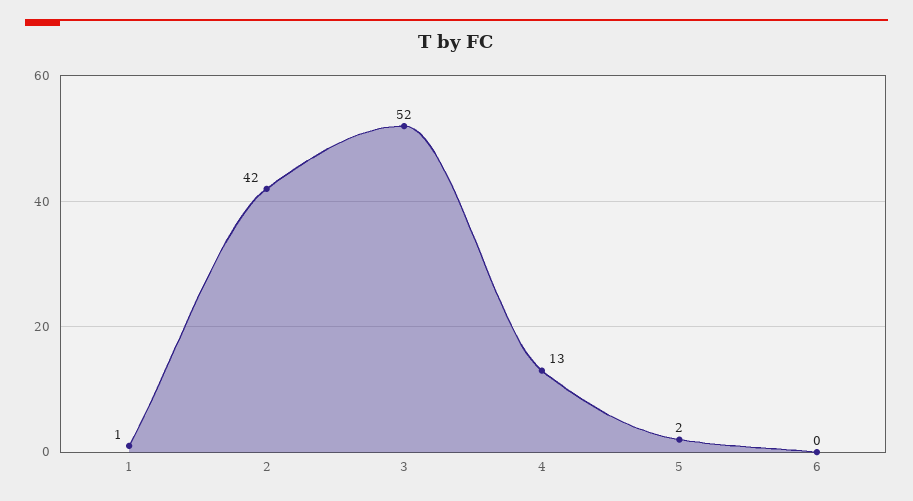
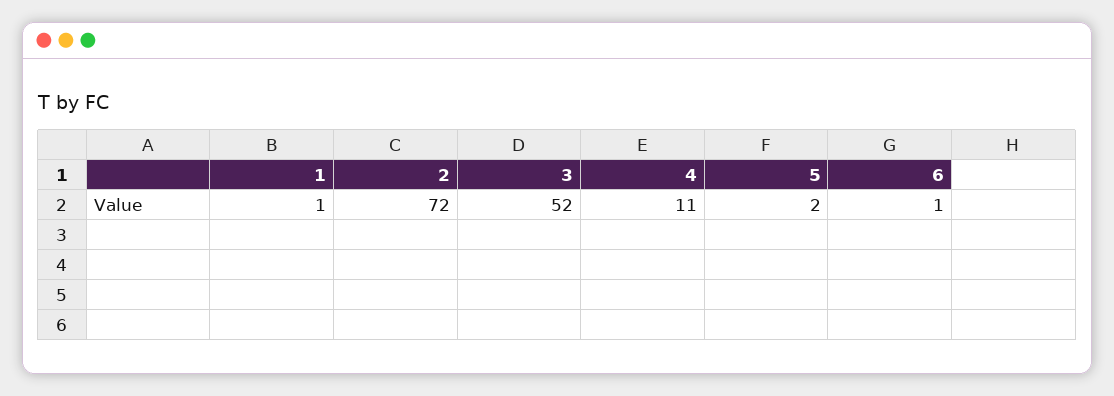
  {
    "1": 1,
-   "2": 42,
+   "2": 72,
    "3": 52,
-   "4": 13,
+   "4": 11,
    "5": 2,
-   "6": 0
+   "6": 1
  }

